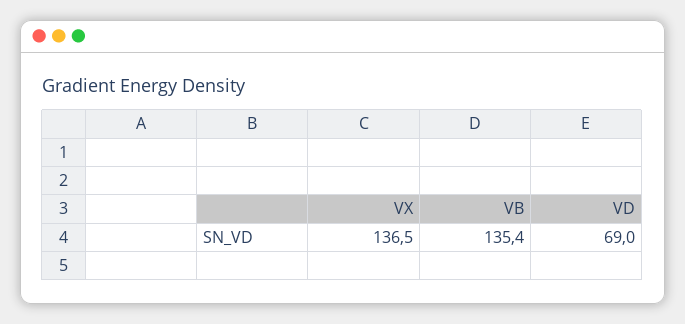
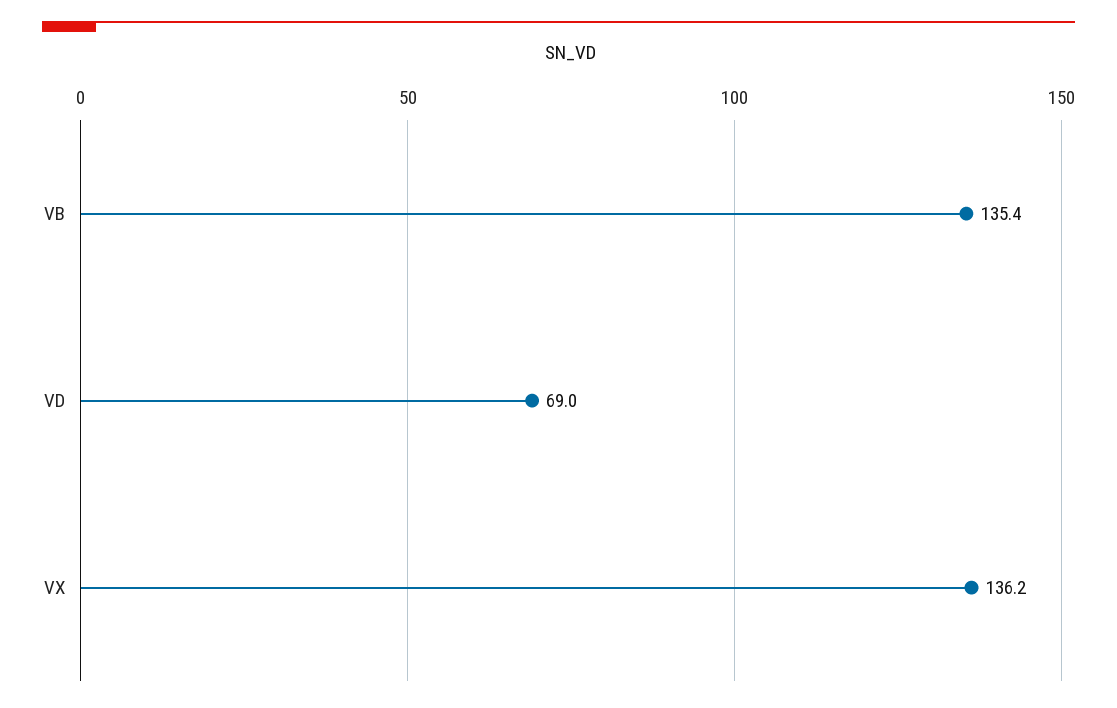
  {
-   "VX": 136.5,
+   "VX": 136.2,
    "VB": 135.4,
    "VD": 69
  }

